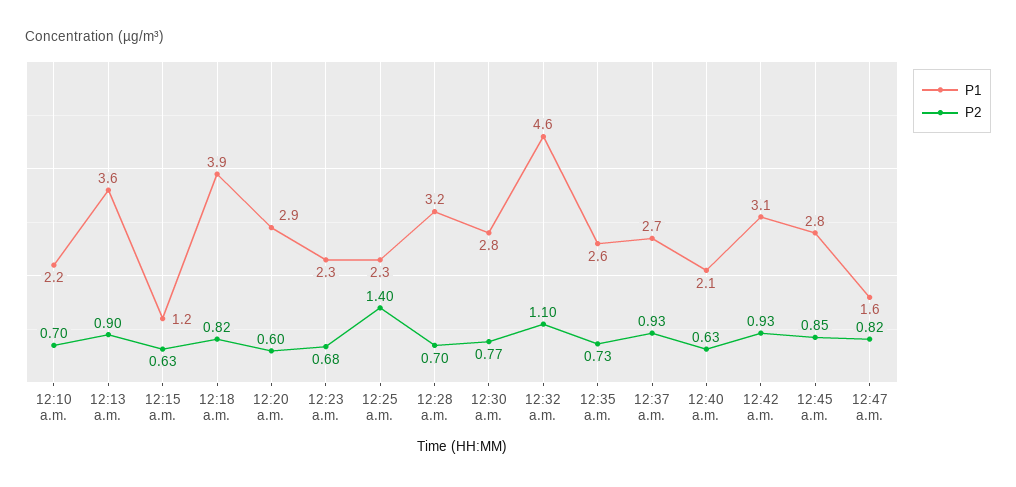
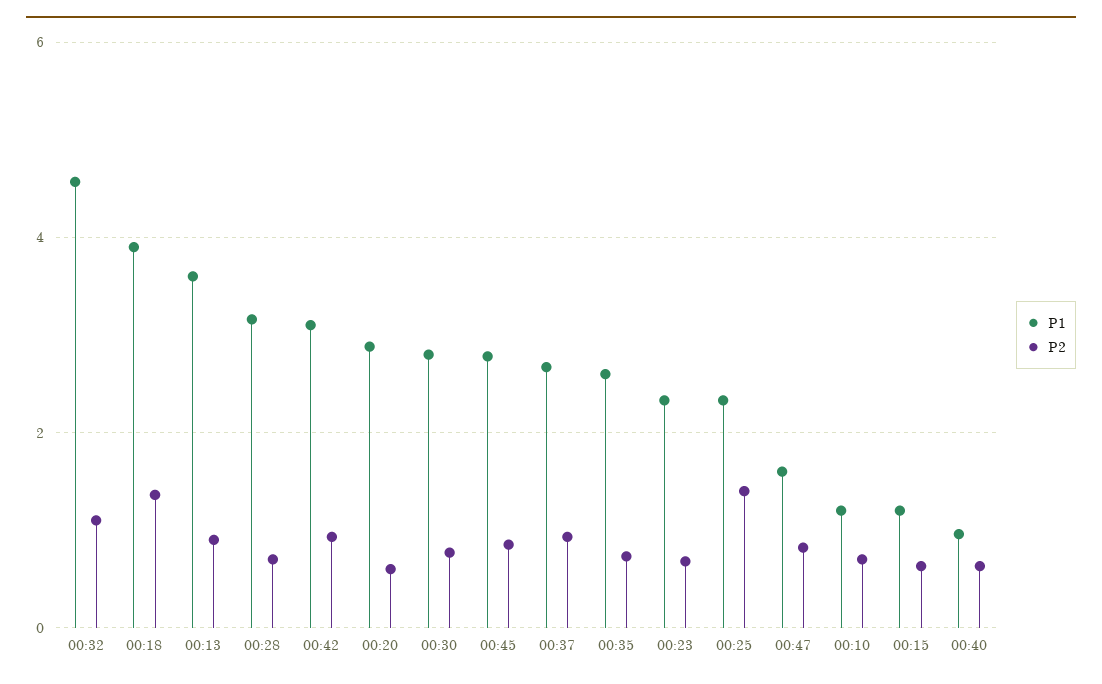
  {
    "P1": {
-     "12:10 a.m.": 2.2,
+     "12:10 a.m.": 1.2,
      "12:13 a.m.": 3.6,
      "12:15 a.m.": 1.2,
      "12:18 a.m.": 3.9,
      "12:20 a.m.": 2.9,
      "12:23 a.m.": 2.3,
      "12:25 a.m.": 2.3,
      "12:28 a.m.": 3.2,
      "12:30 a.m.": 2.8,
      "12:32 a.m.": 4.6,
      "12:35 a.m.": 2.6,
      "12:37 a.m.": 2.7,
-     "12:40 a.m.": 2.1,
+     "12:40 a.m.": 1,
      "12:42 a.m.": 3.1,
      "12:45 a.m.": 2.8,
      "12:47 a.m.": 1.6
    },
    "P2": {
      "12:10 a.m.": 0.7,
      "12:13 a.m.": 0.9,
      "12:15 a.m.": 0.63,
-     "12:18 a.m.": 0.82,
+     "12:18 a.m.": 1.4,
      "12:20 a.m.": 0.6,
      "12:23 a.m.": 0.68,
      "12:25 a.m.": 1.4,
      "12:28 a.m.": 0.7,
      "12:30 a.m.": 0.77,
      "12:32 a.m.": 1.1,
      "12:35 a.m.": 0.73,
      "12:37 a.m.": 0.93,
      "12:40 a.m.": 0.63,
      "12:42 a.m.": 0.93,
      "12:45 a.m.": 0.85,
      "12:47 a.m.": 0.82
    }
  }

